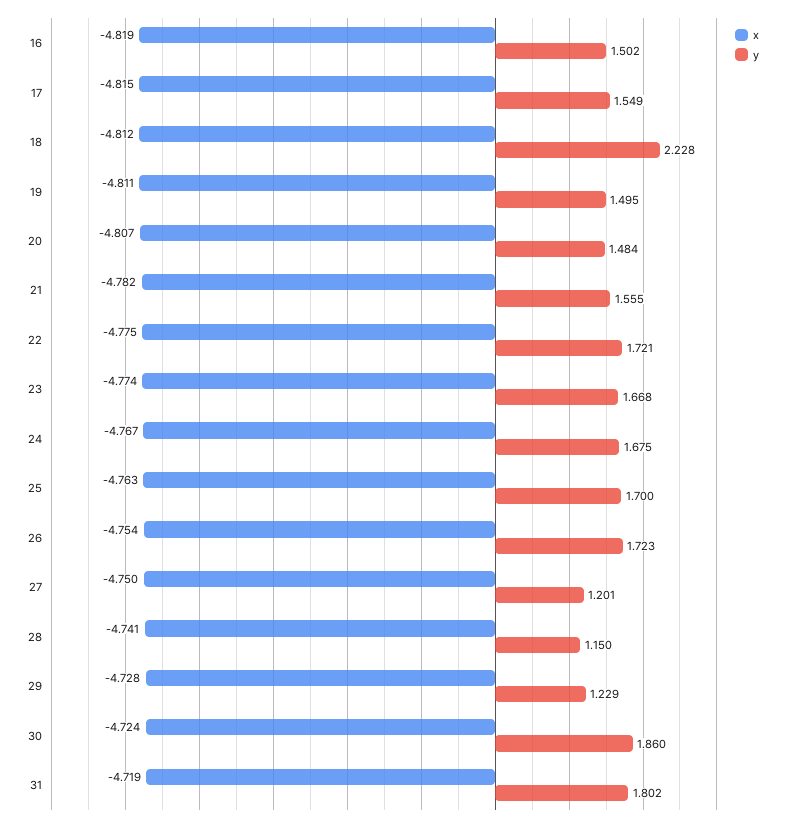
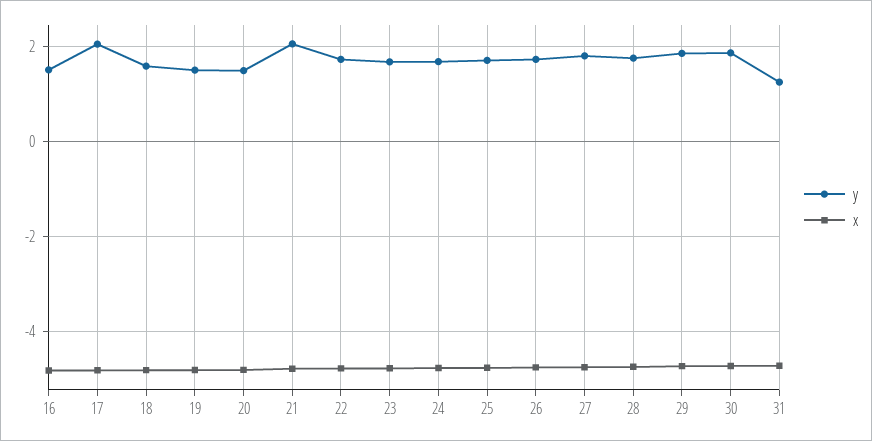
  {
    "x": {
      "16": -4.819,
      "17": -4.815,
      "18": -4.812,
      "19": -4.811,
      "20": -4.807,
      "21": -4.782,
      "22": -4.775,
      "23": -4.774,
      "24": -4.767,
      "25": -4.763,
      "26": -4.754,
      "27": -4.75,
      "28": -4.741,
      "29": -4.728,
      "30": -4.724,
      "31": -4.719
    },
    "y": {
      "16": 1.502,
-     "17": 1.549,
+     "17": 2,
-     "18": 2.228,
+     "18": 1.6,
      "19": 1.495,
      "20": 1.484,
-     "21": 1.555,
+     "21": 2,
      "22": 1.721,
      "23": 1.668,
      "24": 1.675,
      "25": 1.7,
      "26": 1.723,
-     "27": 1.201,
+     "27": 1.8,
-     "28": 1.15,
+     "28": 1.8,
-     "29": 1.229,
+     "29": 1.8,
      "30": 1.86,
-     "31": 1.802
+     "31": 1.2
    }
  }

